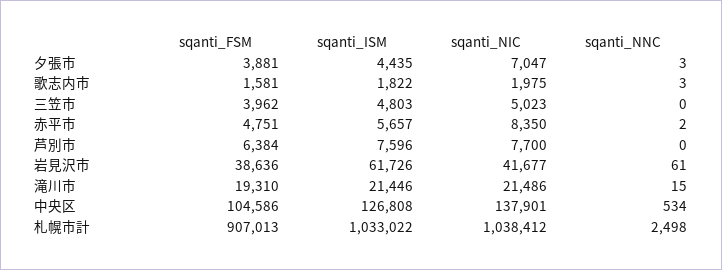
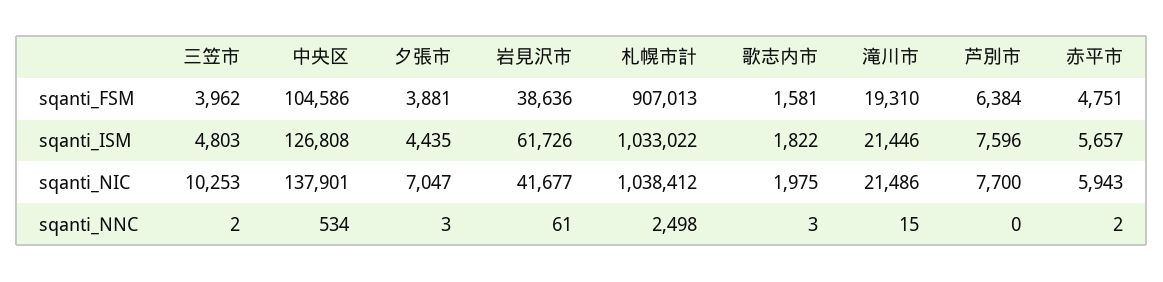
  {
    "sqanti_FSM": {
      "夕張市": 3881,
      "歌志内市": 1581,
      "三笠市": 3962,
      "赤平市": 4751,
      "芦別市": 6384,
      "岩見沢市": 38636,
      "滝川市": 19310,
      "中央区": 104586,
      "札幌市計": 907013
    },
    "sqanti_ISM": {
      "夕張市": 4435,
      "歌志内市": 1822,
      "三笠市": 4803,
      "赤平市": 5657,
      "芦別市": 7596,
      "岩見沢市": 61726,
      "滝川市": 21446,
      "中央区": 126808,
      "札幌市計": 1033022
    },
    "sqanti_NIC": {
      "夕張市": 7047,
      "歌志内市": 1975,
-     "三笠市": 5023,
+     "三笠市": 10253,
-     "赤平市": 8350,
+     "赤平市": 5943,
      "芦別市": 7700,
      "岩見沢市": 41677,
      "滝川市": 21486,
      "中央区": 137901,
      "札幌市計": 1038412
    },
    "sqanti_NNC": {
      "夕張市": 3,
      "歌志内市": 3,
-     "三笠市": 0,
+     "三笠市": 2,
      "赤平市": 2,
      "芦別市": 0,
      "岩見沢市": 61,
      "滝川市": 15,
      "中央区": 534,
      "札幌市計": 2498
    }
  }

